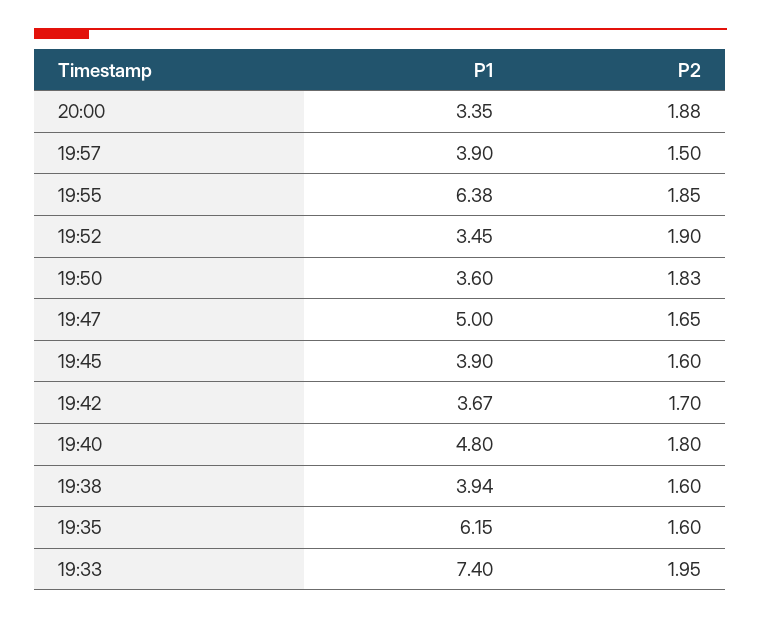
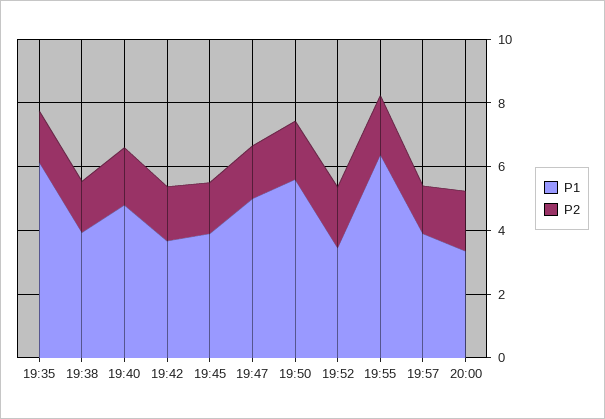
  {
    "P1": {
      "20:00": 3.35,
      "19:57": 3.9,
      "19:55": 6.38,
      "19:52": 3.45,
-     "19:50": 3.6,
+     "19:50": 5.5,
      "19:47": 5,
      "19:45": 3.9,
      "19:42": 3.67,
      "19:40": 4.8,
      "19:38": 3.94,
-     "19:35": 6.15,
+     "19:35": 6.15
-     "19:33": 7.4
    },
    "P2": {
      "20:00": 1.88,
      "19:57": 1.5,
      "19:55": 1.85,
      "19:52": 1.9,
      "19:50": 1.83,
      "19:47": 1.65,
      "19:45": 1.6,
      "19:42": 1.7,
      "19:40": 1.8,
      "19:38": 1.6,
-     "19:35": 1.6,
+     "19:35": 1.6
-     "19:33": 1.95
    }
  }

